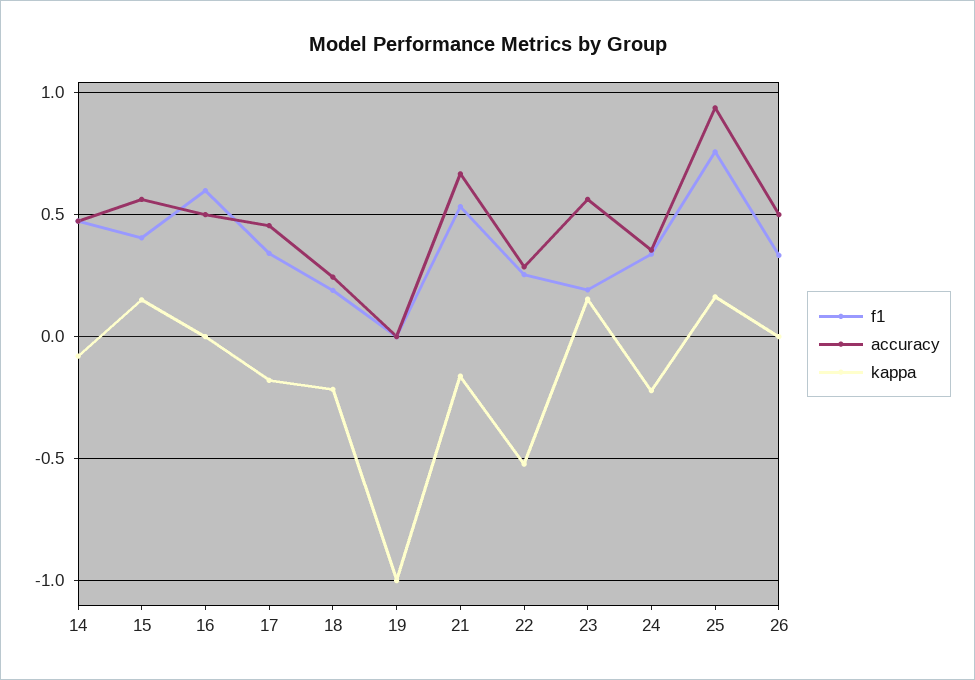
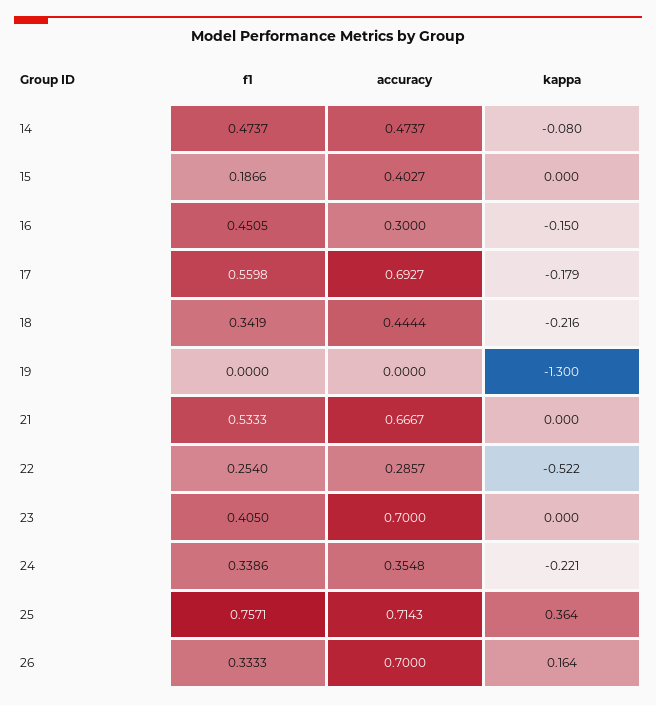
  {
    "f1": {
      "14": 0.4737,
-     "15": 0.4,
+     "15": 0.1866,
-     "16": 0.6,
+     "16": 0.4505,
-     "17": 0.35,
+     "17": 0.5598,
-     "18": 0.2,
+     "18": 0.3419,
      "19": 0,
      "21": 0.5333,
      "22": 0.254,
-     "23": 0.2,
+     "23": 0.405,
      "24": 0.3386,
      "25": 0.7571,
      "26": 0.3333
    },
    "accuracy": {
      "14": 0.4737,
-     "15": 0.55,
+     "15": 0.4027,
-     "16": 0.5,
+     "16": 0.3,
-     "17": 0.45,
+     "17": 0.6927,
-     "18": 0.25,
+     "18": 0.4444,
      "19": 0,
      "21": 0.6667,
      "22": 0.2857,
-     "23": 0.55,
+     "23": 0.7,
      "24": 0.3548,
-     "25": 0.95,
+     "25": 0.7143,
-     "26": 0.5
+     "26": 0.7
    },
    "kappa": {
      "14": -0.08,
-     "15": 0.15,
+     "15": 0,
-     "16": 0,
+     "16": -0.15,
      "17": -0.179,
      "18": -0.216,
-     "19": -1,
+     "19": -1.3,
-     "21": -0.15,
+     "21": 0,
      "22": -0.522,
-     "23": 0.15,
+     "23": 0,
      "24": -0.221,
-     "25": 0.15,
+     "25": 0.364,
-     "26": 0
+     "26": 0.164
    }
  }

